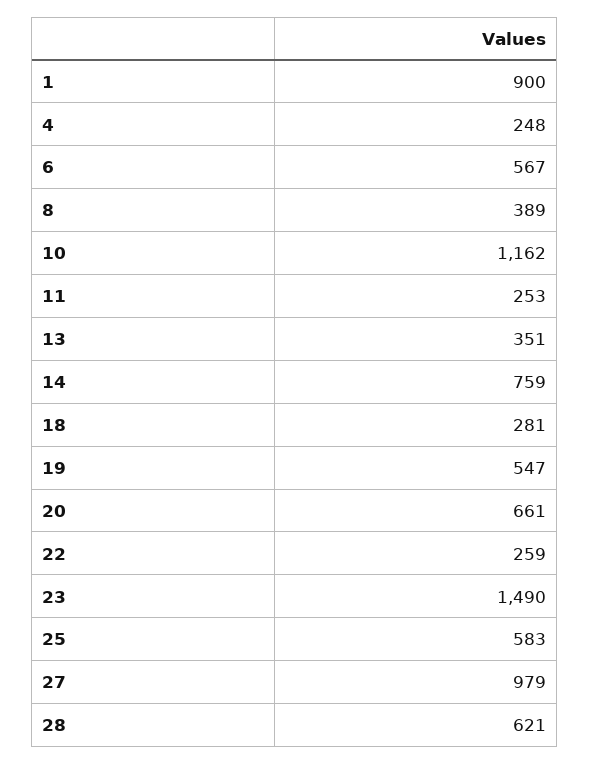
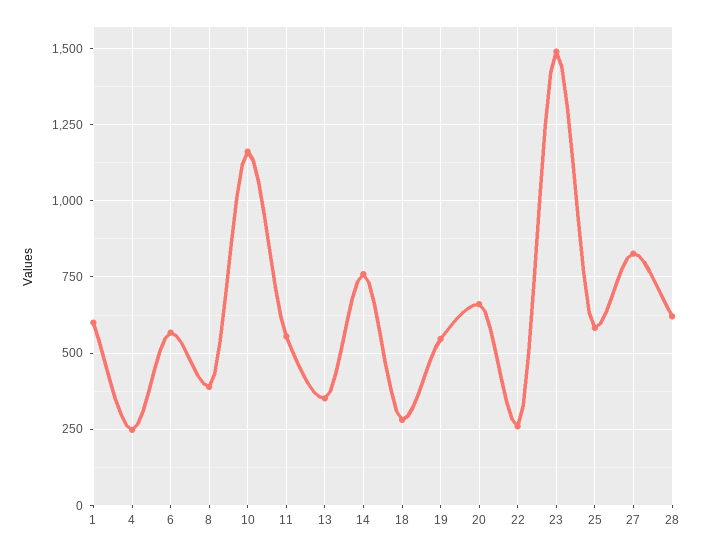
  {
-   "1": 900,
+   "1": 600,
    "4": 248,
    "6": 567,
    "8": 389,
    "10": 1162,
-   "11": 253,
+   "11": 550,
    "13": 351,
    "14": 759,
    "18": 281,
    "19": 547,
    "20": 661,
    "22": 259,
    "23": 1490,
    "25": 583,
-   "27": 979,
+   "27": 825,
    "28": 621
  }

